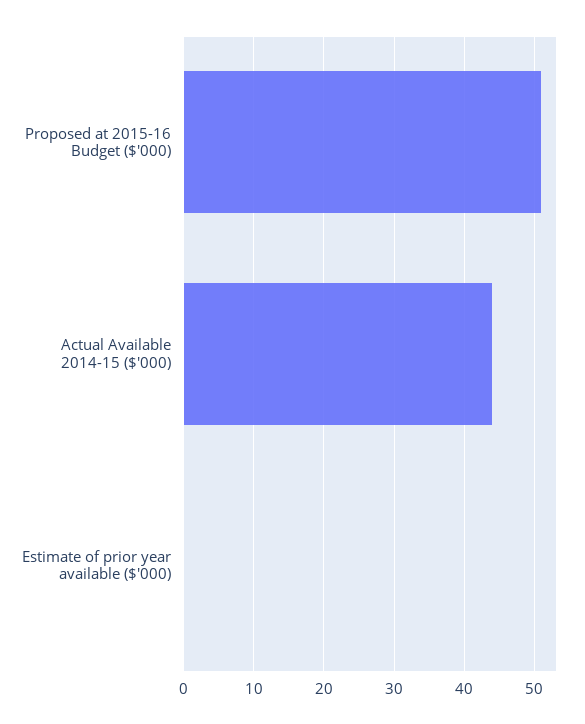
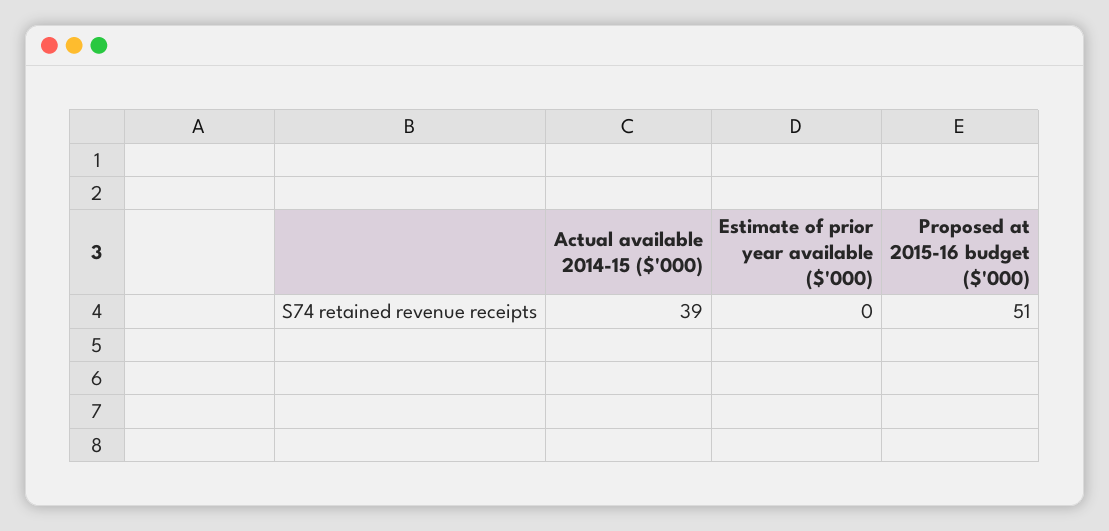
  {
    "Proposed at 2015-16 Budget ($'000)": 51,
-   "Actual Available 2014-15 ($'000)": 44,
+   "Actual Available 2014-15 ($'000)": 39,
    "Estimate of prior year available ($'000)": 0
  }

